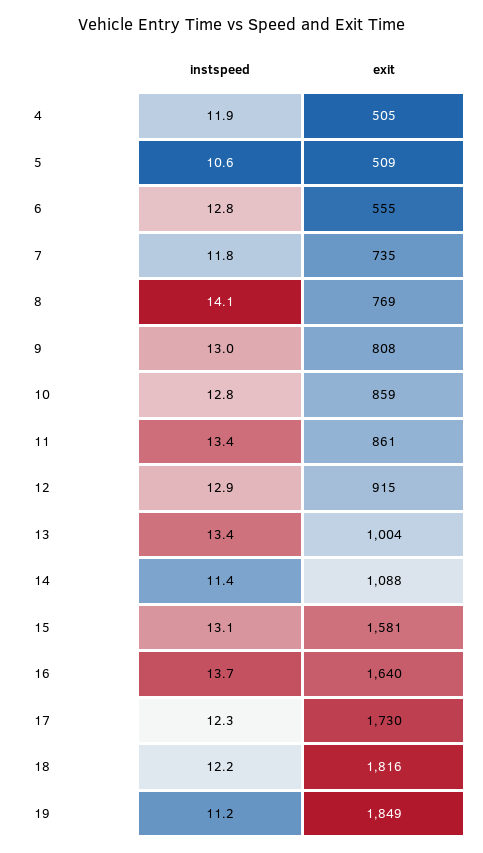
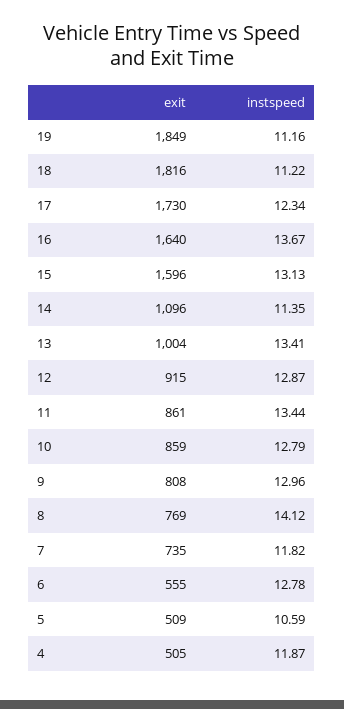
  {
    "instspeed": {
      "4": 11.87,
      "5": 10.59,
      "6": 12.78,
      "7": 11.82,
      "8": 14.12,
      "9": 12.96,
      "10": 12.79,
      "11": 13.44,
      "12": 12.87,
      "13": 13.41,
      "14": 11.35,
      "15": 13.13,
      "16": 13.67,
      "17": 12.34,
-     "18": 12.2,
+     "18": 11.22,
      "19": 11.16
    },
    "exit": {
      "4": 505,
      "5": 509,
      "6": 555,
      "7": 735,
      "8": 769,
      "9": 808,
      "10": 859,
      "11": 861,
      "12": 915,
      "13": 1004,
-     "14": 1088,
+     "14": 1096,
-     "15": 1581,
+     "15": 1596,
      "16": 1640,
      "17": 1730,
      "18": 1816,
      "19": 1849
    }
  }

